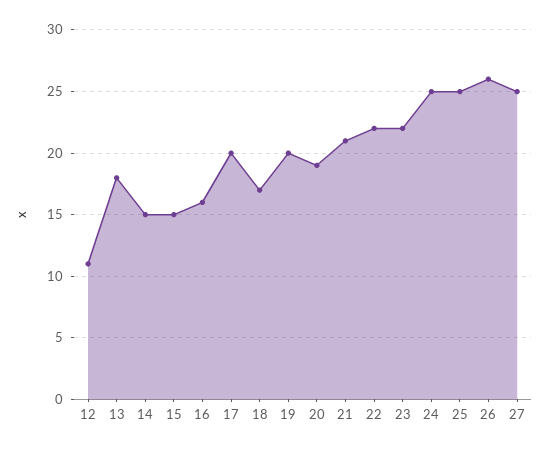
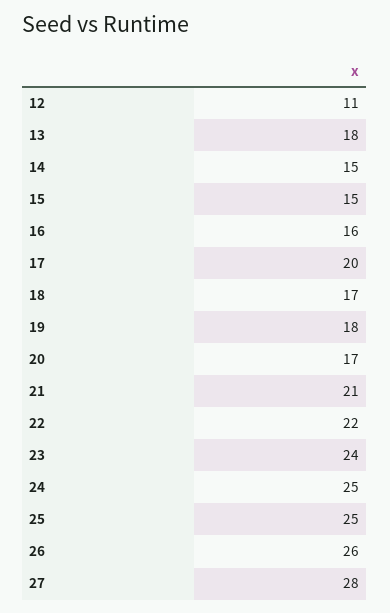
  {
    "12": 11,
    "13": 18,
    "14": 15,
    "15": 15,
    "16": 16,
    "17": 20,
    "18": 17,
-   "19": 20,
+   "19": 18,
-   "20": 19,
+   "20": 17,
    "21": 21,
    "22": 22,
-   "23": 22,
+   "23": 24,
    "24": 25,
    "25": 25,
    "26": 26,
-   "27": 25
+   "27": 28
  }

